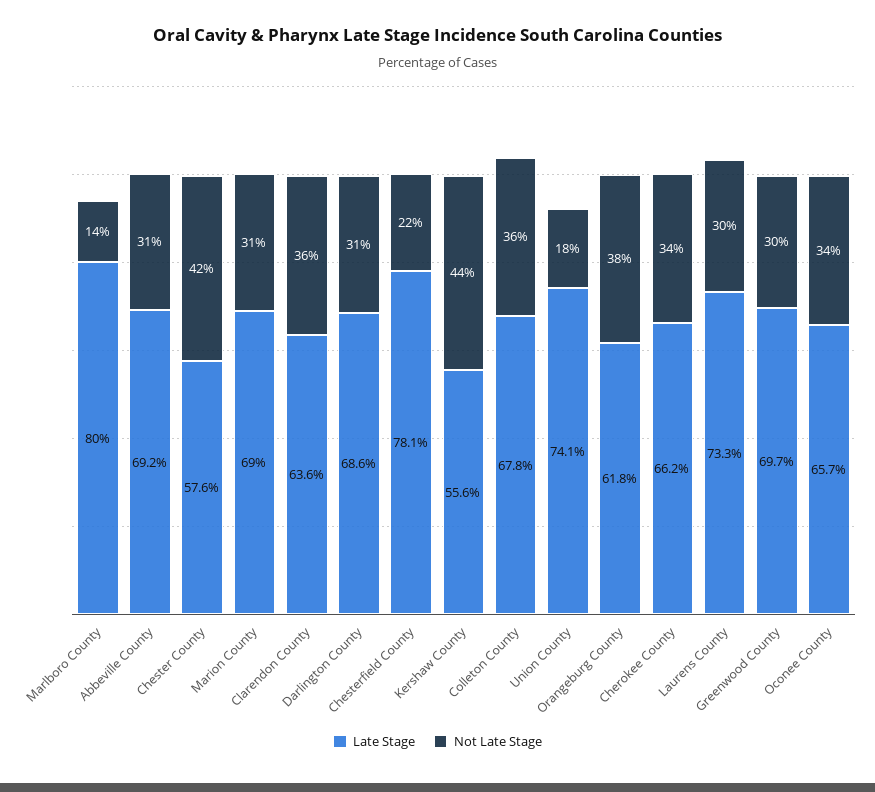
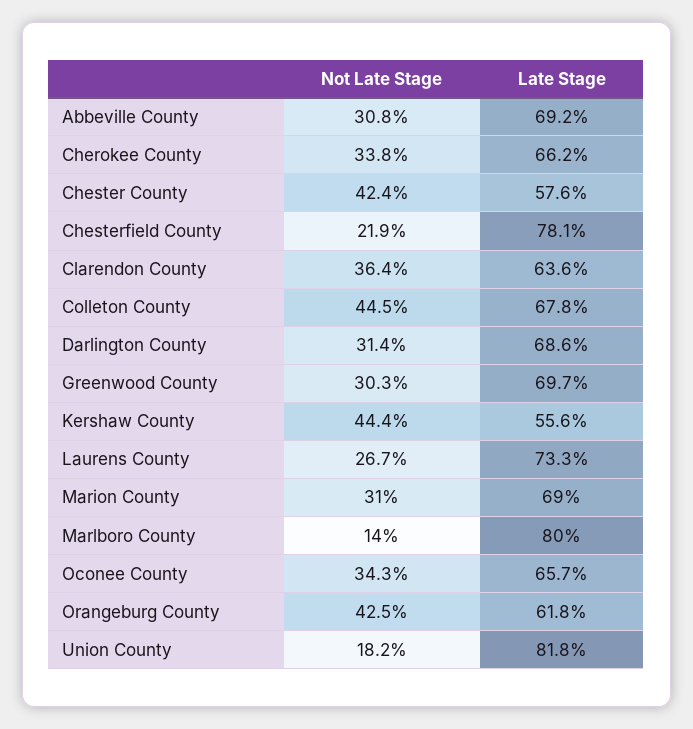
  {
    "Late Stage": {
      "Marlboro County": 80,
      "Abbeville County": 69.2,
      "Chester County": 57.6,
      "Marion County": 69,
      "Clarendon County": 63.6,
      "Darlington County": 68.6,
      "Chesterfield County": 78.1,
      "Kershaw County": 55.6,
      "Colleton County": 67.8,
-     "Union County": 74.1,
+     "Union County": 81.8,
      "Orangeburg County": 61.8,
      "Cherokee County": 66.2,
      "Laurens County": 73.3,
      "Greenwood County": 69.7,
      "Oconee County": 65.7
    },
    "Not Late Stage": {
      "Marlboro County": 14,
      "Abbeville County": 30.8,
      "Chester County": 42.4,
      "Marion County": 31,
      "Clarendon County": 36.4,
      "Darlington County": 31.4,
      "Chesterfield County": 21.9,
      "Kershaw County": 44.4,
-     "Colleton County": 36,
+     "Colleton County": 44.5,
      "Union County": 18.2,
-     "Orangeburg County": 38,
+     "Orangeburg County": 42.5,
      "Cherokee County": 33.8,
-     "Laurens County": 30,
+     "Laurens County": 26.7,
      "Greenwood County": 30.3,
      "Oconee County": 34.3
    }
  }

